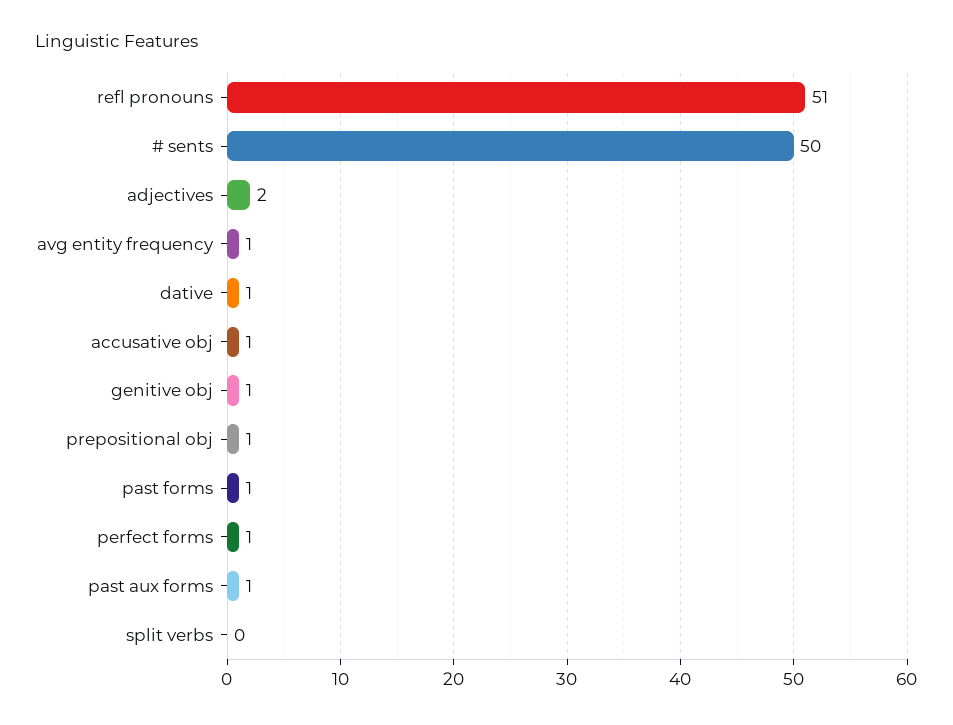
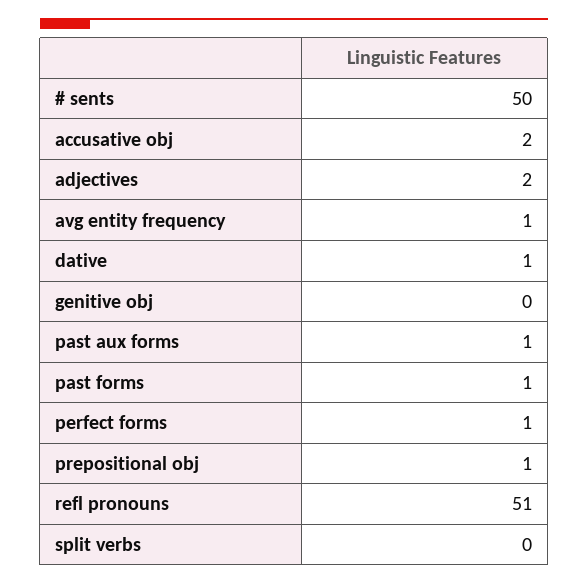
  {
    "refl pronouns": 51,
    "# sents": 50,
    "adjectives": 2,
    "avg entity frequency": 1,
    "dative": 1,
-   "accusative obj": 1,
+   "accusative obj": 2,
-   "genitive obj": 1,
+   "genitive obj": 0,
    "prepositional obj": 1,
    "past forms": 1,
    "perfect forms": 1,
    "past aux forms": 1,
    "split verbs": 0
  }

